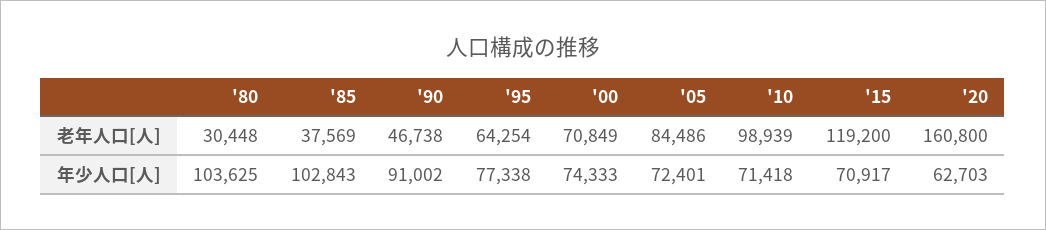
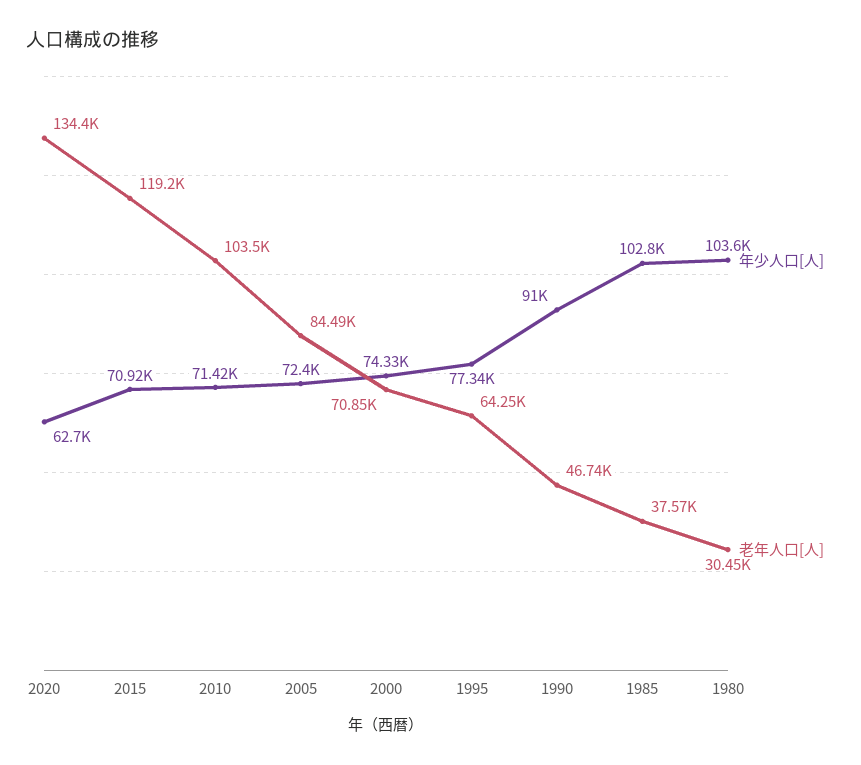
  {
    "老年人口[人]": {
      "'80": 30448,
      "'85": 37569,
      "'90": 46738,
      "'95": 64254,
      "'00": 70849,
      "'05": 84486,
-     "'10": 98939,
+     "'10": 103500,
      "'15": 119200,
-     "'20": 160800
+     "'20": 134400
    },
    "年少人口[人]": {
      "'80": 103625,
      "'85": 102843,
      "'90": 91002,
      "'95": 77338,
      "'00": 74333,
      "'05": 72401,
      "'10": 71418,
      "'15": 70917,
      "'20": 62703
    }
  }

